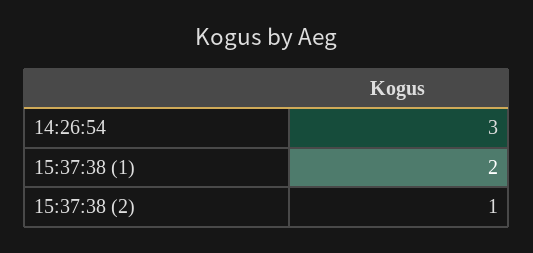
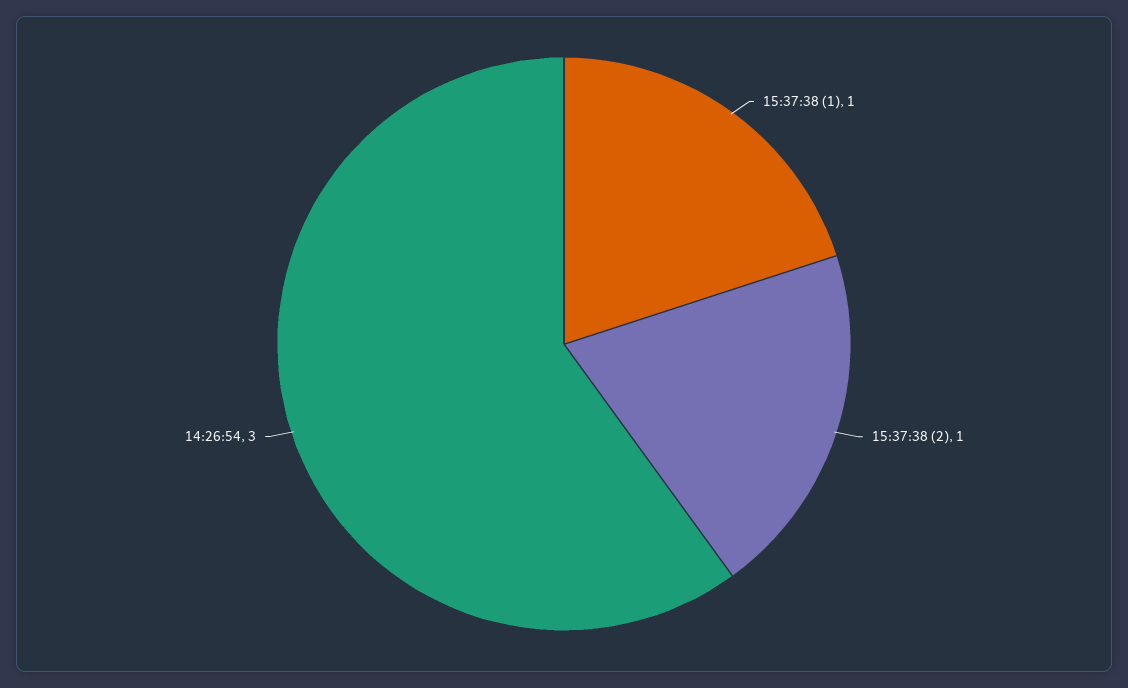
  {
    "14:26:54": 3,
-   "15:37:38 (1)": 2,
+   "15:37:38 (1)": 1,
    "15:37:38 (2)": 1
  }

